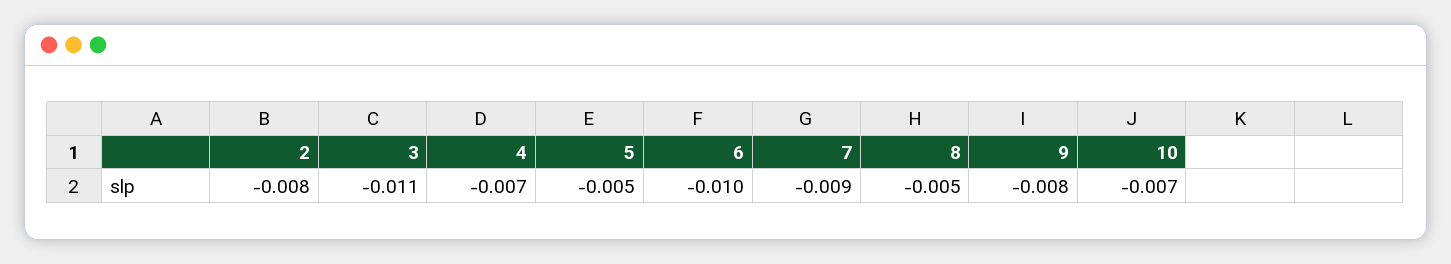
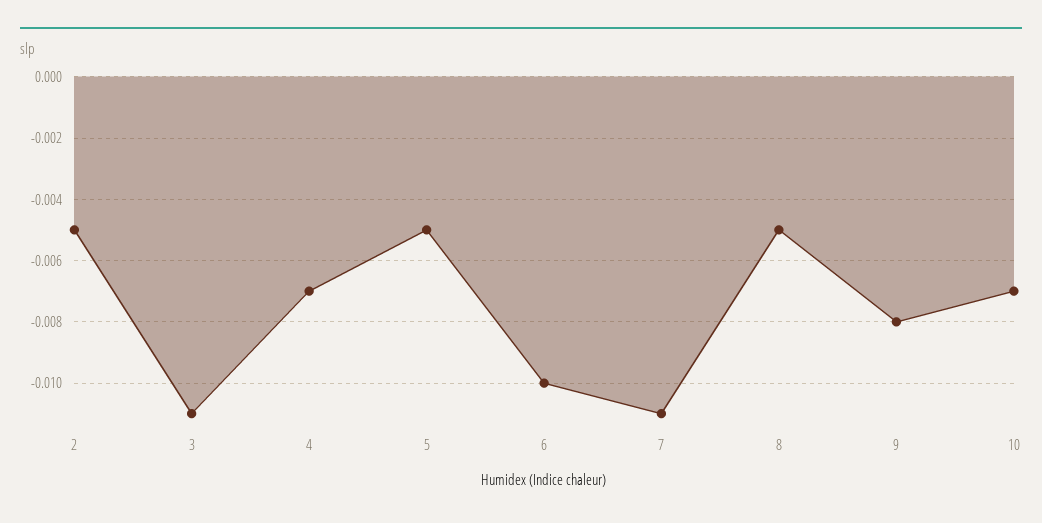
  {
-   "2": -0.008,
+   "2": -0.005,
    "3": -0.011,
    "4": -0.007,
    "5": -0.005,
    "6": -0.01,
-   "7": -0.009,
+   "7": -0.011,
    "8": -0.005,
    "9": -0.008,
    "10": -0.007
  }

